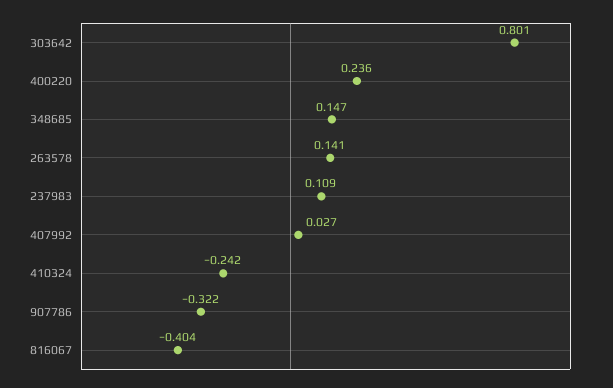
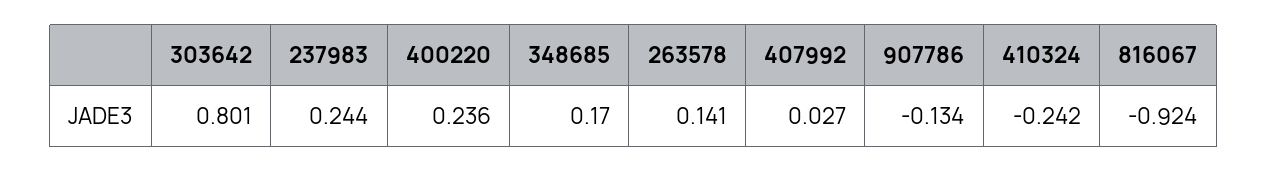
  {
    "303642": 0.801,
    "400220": 0.236,
-   "348685": 0.147,
+   "348685": 0.17,
    "263578": 0.141,
-   "237983": 0.109,
+   "237983": 0.244,
    "407992": 0.027,
    "410324": -0.242,
-   "907786": -0.322,
+   "907786": -0.134,
-   "816067": -0.404
+   "816067": -0.924
  }

